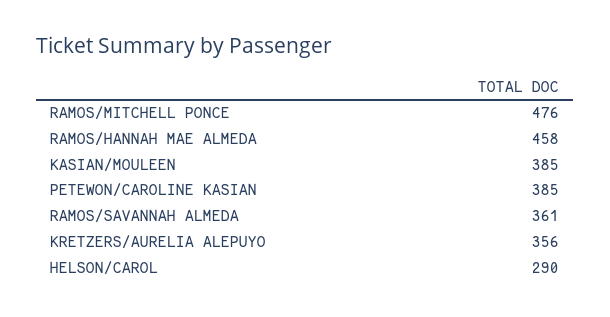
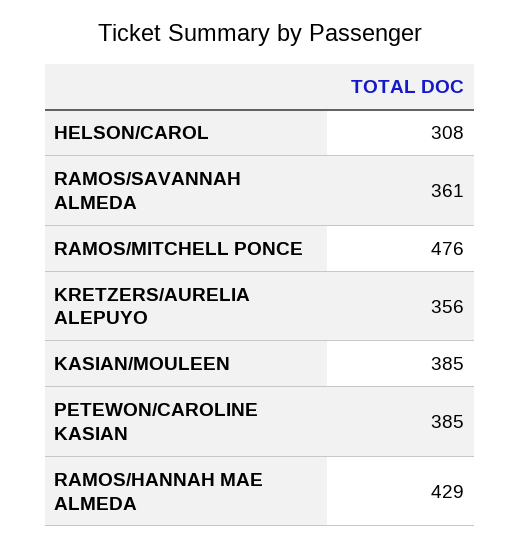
  {
    "RAMOS/MITCHELL PONCE": 476,
-   "RAMOS/HANNAH MAE ALMEDA": 458,
+   "RAMOS/HANNAH MAE ALMEDA": 429,
    "KASIAN/MOULEEN": 385,
    "PETEWON/CAROLINE KASIAN": 385,
    "RAMOS/SAVANNAH ALMEDA": 361,
    "KRETZERS/AURELIA ALEPUYO": 356,
-   "HELSON/CAROL": 290
+   "HELSON/CAROL": 308
  }

